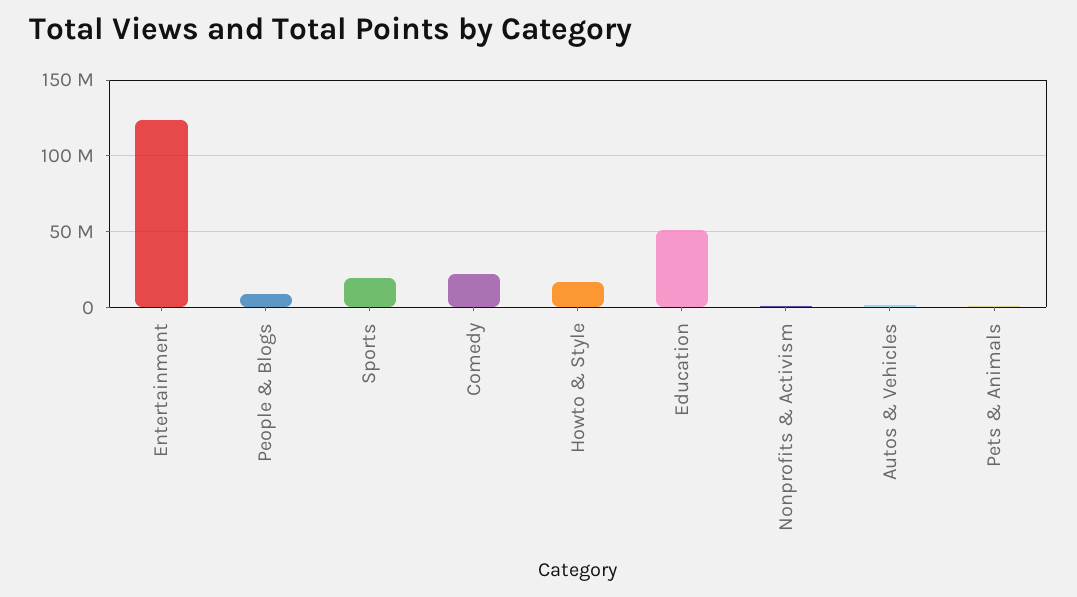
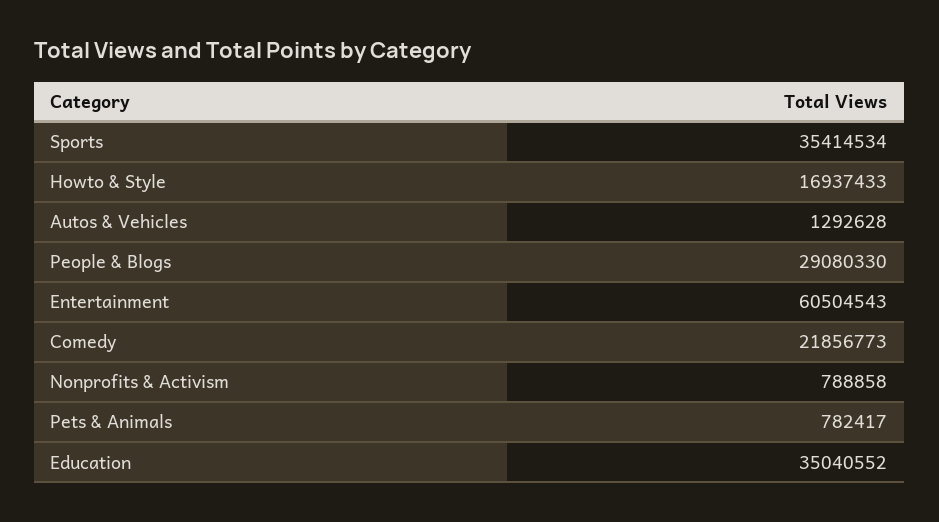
  {
-   "Entertainment": 125000000,
+   "Entertainment": 60504543,
-   "People & Blogs": 10000000,
+   "People & Blogs": 29080330,
-   "Sports": 20000000,
+   "Sports": 35414534,
    "Comedy": 21856773,
    "Howto & Style": 16937433,
-   "Education": 50000000,
+   "Education": 35040552,
    "Nonprofits & Activism": 788858,
    "Autos & Vehicles": 1292628,
    "Pets & Animals": 782417
  }

